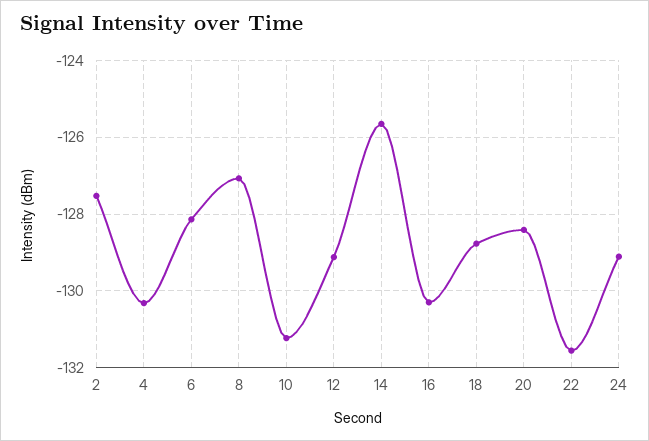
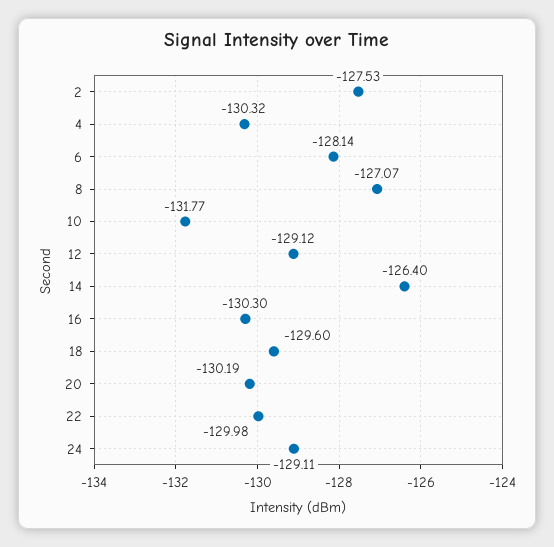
  {
    "2": -127.53,
    "4": -130.32,
    "6": -128.14,
    "8": -127.07,
-   "10": -131.2,
+   "10": -131.77,
    "12": -129.12,
-   "14": -125.6,
+   "14": -126.4,
    "16": -130.3,
-   "18": -128.8,
+   "18": -129.6,
-   "20": -128.4,
+   "20": -130.19,
-   "22": -131.6,
+   "22": -129.98,
    "24": -129.11
  }

